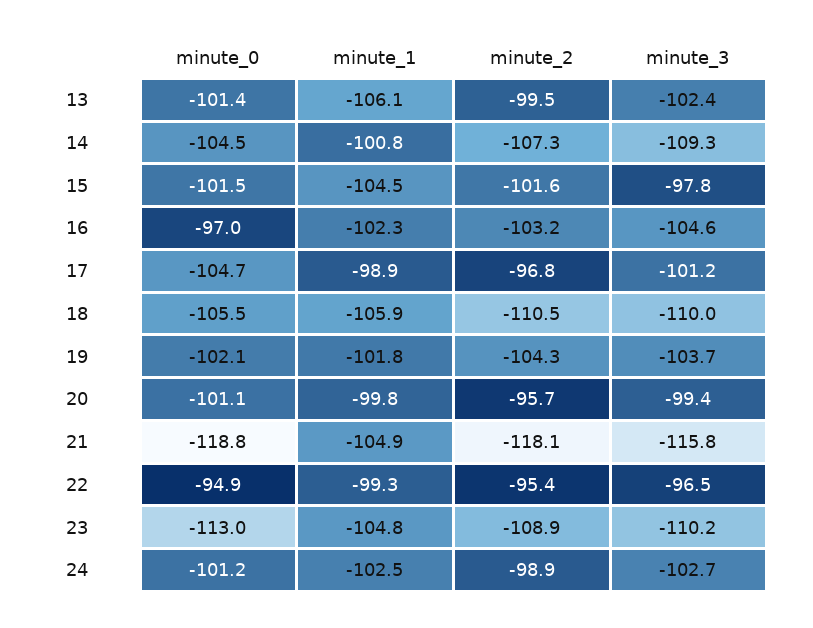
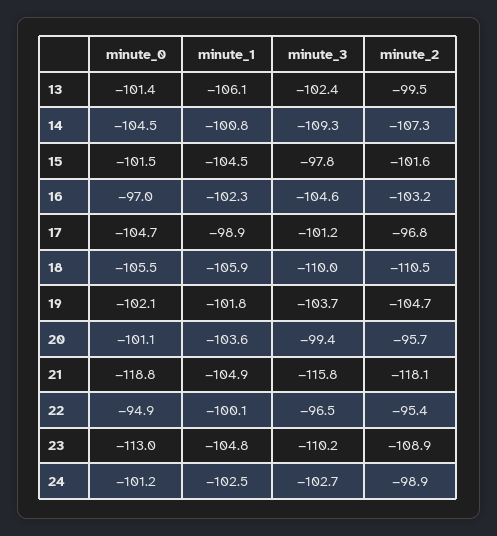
  {
    "minute_0": {
      "13": -101.4,
      "14": -104.5,
      "15": -101.5,
      "16": -97,
      "17": -104.7,
      "18": -105.5,
      "19": -102.1,
      "20": -101.1,
      "21": -118.8,
      "22": -94.9,
      "23": -113,
      "24": -101.2
    },
    "minute_1": {
      "13": -106.1,
      "14": -100.8,
      "15": -104.5,
      "16": -102.3,
      "17": -98.9,
      "18": -105.9,
      "19": -101.8,
-     "20": -99.8,
+     "20": -103.6,
      "21": -104.9,
-     "22": -99.3,
+     "22": -100.1,
      "23": -104.8,
      "24": -102.5
    },
    "minute_2": {
      "13": -99.5,
      "14": -107.3,
      "15": -101.6,
      "16": -103.2,
      "17": -96.8,
      "18": -110.5,
-     "19": -104.3,
+     "19": -104.7,
      "20": -95.7,
      "21": -118.1,
      "22": -95.4,
      "23": -108.9,
      "24": -98.9
    },
    "minute_3": {
      "13": -102.4,
      "14": -109.3,
      "15": -97.8,
      "16": -104.6,
      "17": -101.2,
      "18": -110,
      "19": -103.7,
      "20": -99.4,
      "21": -115.8,
      "22": -96.5,
      "23": -110.2,
      "24": -102.7
    }
  }

